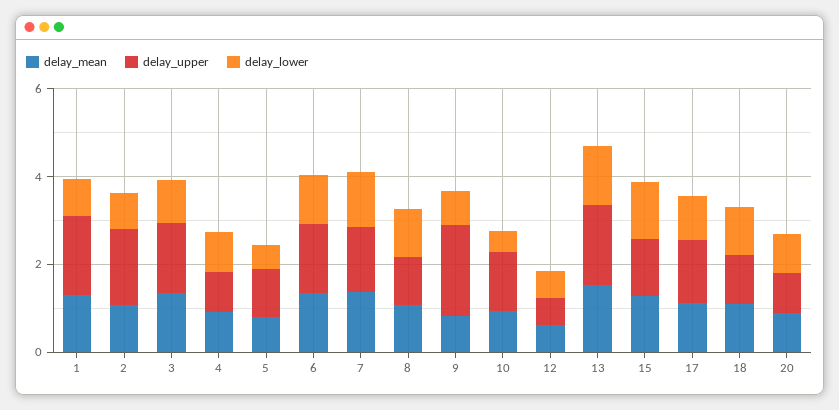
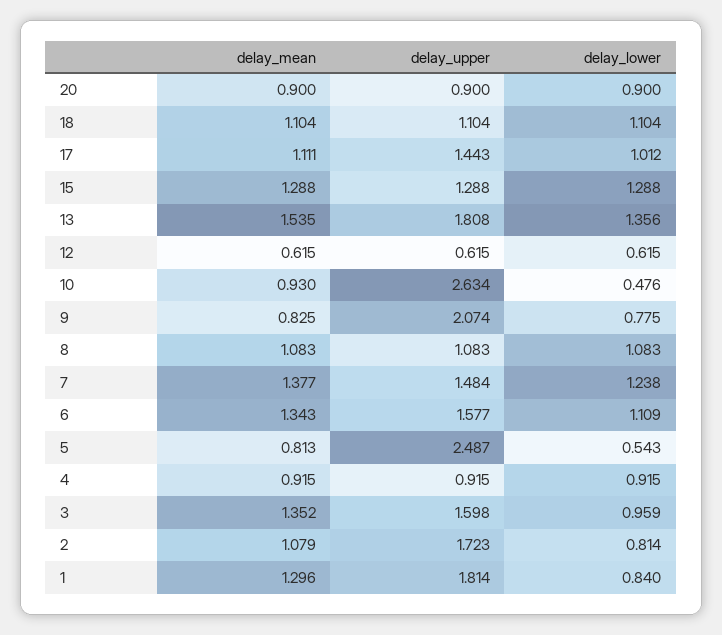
  {
    "delay_mean": {
      "1": 1.296,
      "2": 1.079,
      "3": 1.352,
      "4": 0.915,
      "5": 0.813,
      "6": 1.343,
      "7": 1.377,
      "8": 1.083,
      "9": 0.825,
      "10": 0.93,
      "12": 0.615,
      "13": 1.535,
      "15": 1.288,
      "17": 1.111,
      "18": 1.104,
      "20": 0.9
    },
    "delay_upper": {
      "1": 1.814,
      "2": 1.723,
      "3": 1.598,
      "4": 0.915,
-     "5": 1,
+     "5": 2.487,
      "6": 1.577,
      "7": 1.484,
      "8": 1.083,
      "9": 2.074,
-     "10": 1.5,
+     "10": 2.634,
      "12": 0.615,
      "13": 1.808,
      "15": 1.288,
      "17": 1.443,
      "18": 1.104,
      "20": 0.9
    },
    "delay_lower": {
      "1": 0.84,
      "2": 0.814,
      "3": 0.959,
      "4": 0.915,
      "5": 0.543,
      "6": 1.109,
      "7": 1.238,
      "8": 1.083,
      "9": 0.775,
      "10": 0.476,
      "12": 0.615,
      "13": 1.356,
      "15": 1.288,
      "17": 1.012,
      "18": 1.104,
      "20": 0.9
    }
  }

